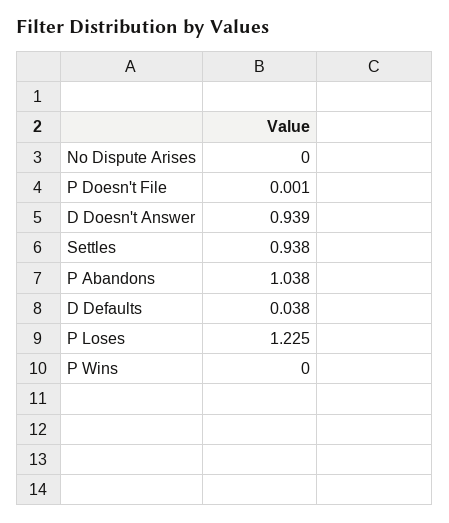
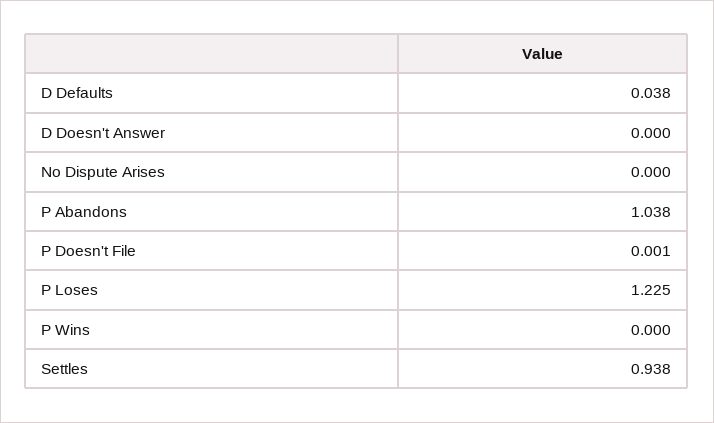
  {
    "No Dispute Arises": 0,
    "P Doesn't File": 0.001,
-   "D Doesn't Answer": 0.939,
+   "D Doesn't Answer": 0,
    "Settles": 0.938,
    "P Abandons": 1.038,
    "D Defaults": 0.038,
    "P Loses": 1.225,
    "P Wins": 0
  }

